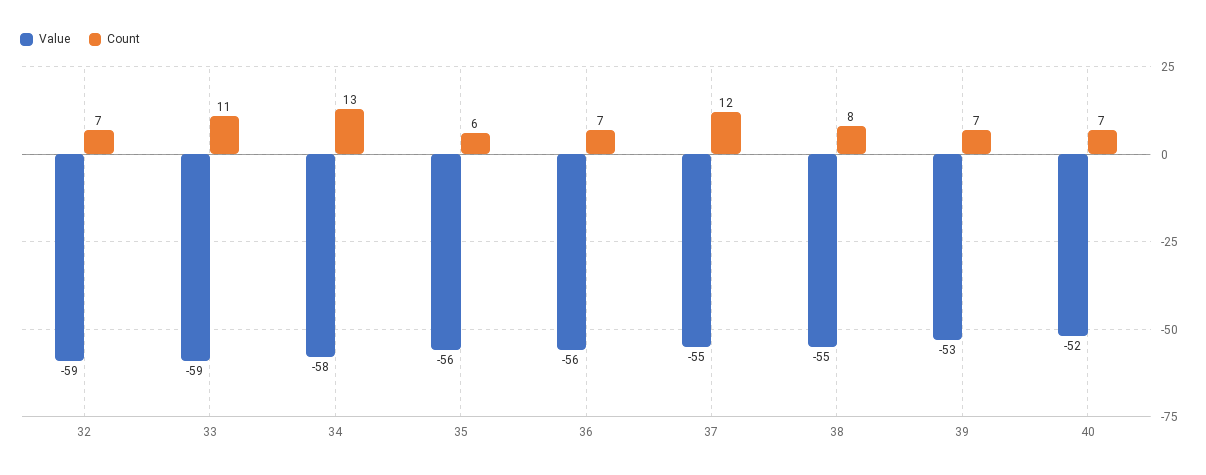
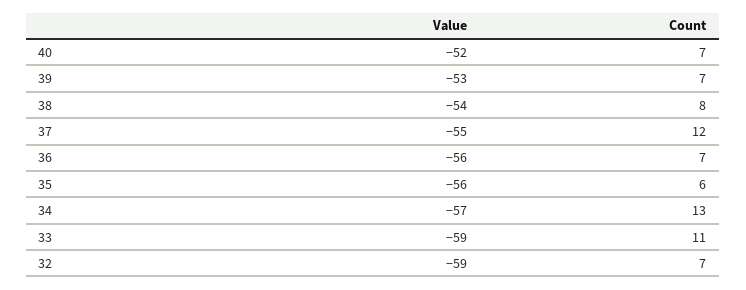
  {
    "Value": {
      "32": -59,
      "33": -59,
-     "34": -58,
+     "34": -57,
      "35": -56,
      "36": -56,
      "37": -55,
-     "38": -55,
+     "38": -54,
      "39": -53,
      "40": -52
    },
    "Count": {
      "32": 7,
      "33": 11,
      "34": 13,
      "35": 6,
      "36": 7,
      "37": 12,
      "38": 8,
      "39": 7,
      "40": 7
    }
  }

